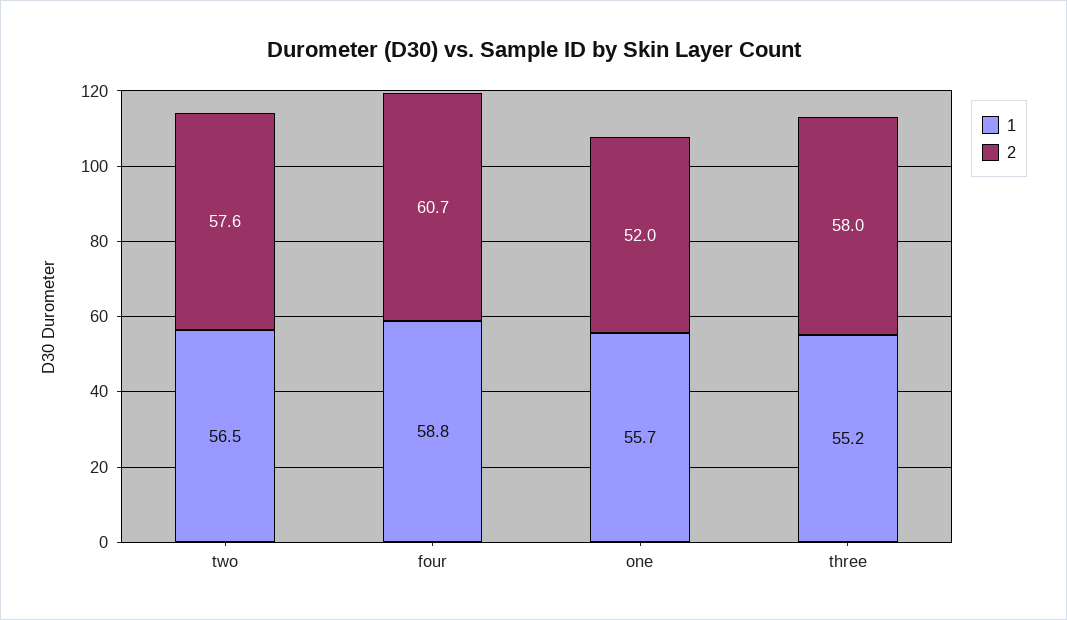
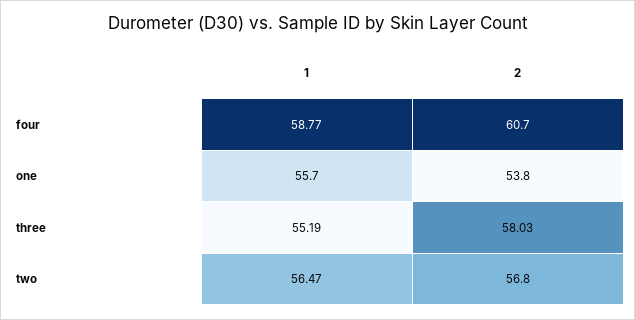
  {
    "1": {
      "two": 56.47,
      "four": 58.77,
      "one": 55.7,
      "three": 55.19
    },
    "2": {
-     "two": 57.6,
+     "two": 56.8,
      "four": 60.7,
-     "one": 52,
+     "one": 53.8,
      "three": 58.03
    }
  }

